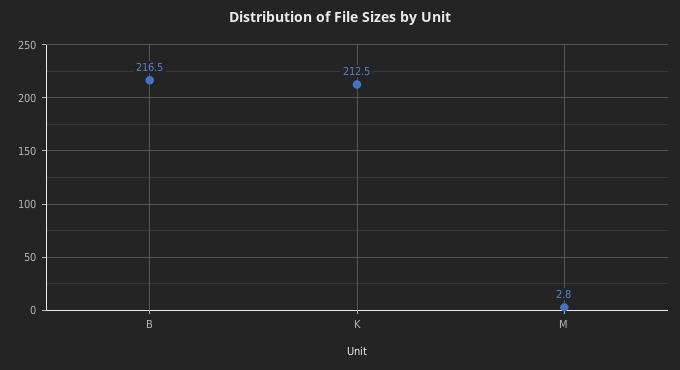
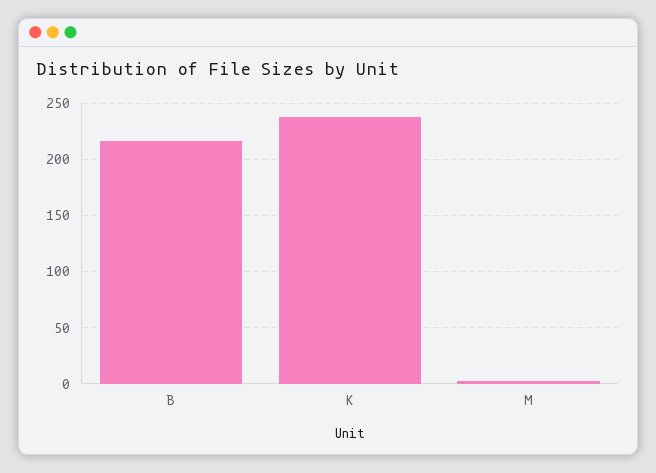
  {
    "B": 216.5,
-   "K": 212.5,
+   "K": 240,
    "M": 2.8
  }

